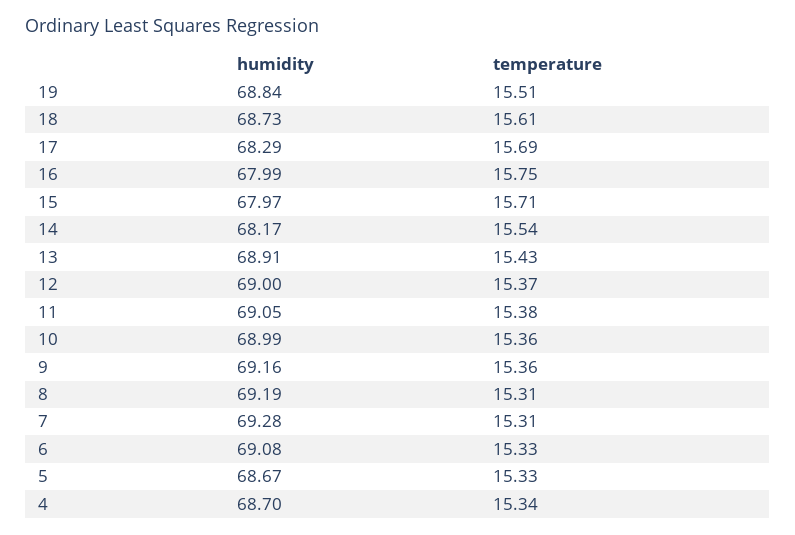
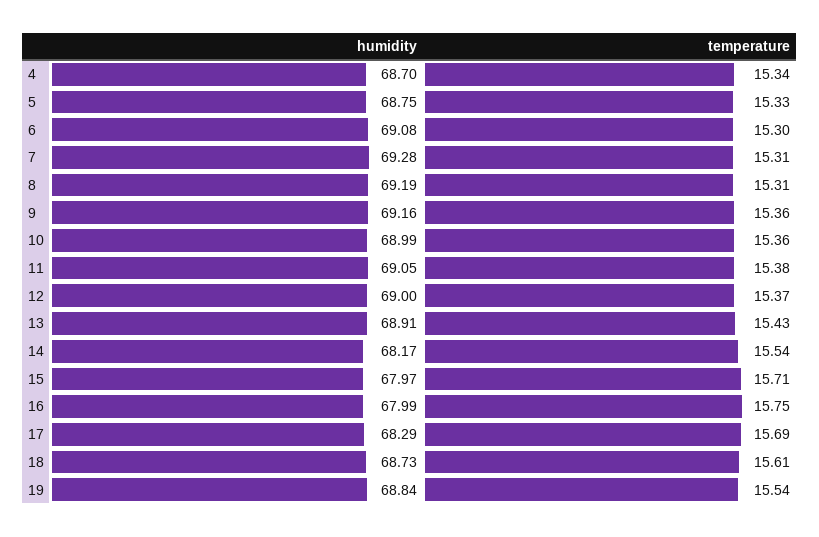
  {
    "humidity": {
      "19": 68.84,
      "18": 68.73,
      "17": 68.29,
      "16": 67.99,
      "15": 67.97,
      "14": 68.17,
      "13": 68.91,
      "12": 69,
      "11": 69.05,
      "10": 68.99,
      "9": 69.16,
      "8": 69.19,
      "7": 69.28,
      "6": 69.08,
-     "5": 68.67,
+     "5": 68.75,
      "4": 68.7
    },
    "temperature": {
-     "19": 15.51,
+     "19": 15.54,
      "18": 15.61,
      "17": 15.69,
      "16": 15.75,
      "15": 15.71,
      "14": 15.54,
      "13": 15.43,
      "12": 15.37,
      "11": 15.38,
      "10": 15.36,
      "9": 15.36,
      "8": 15.31,
      "7": 15.31,
-     "6": 15.33,
+     "6": 15.3,
      "5": 15.33,
      "4": 15.34
    }
  }

